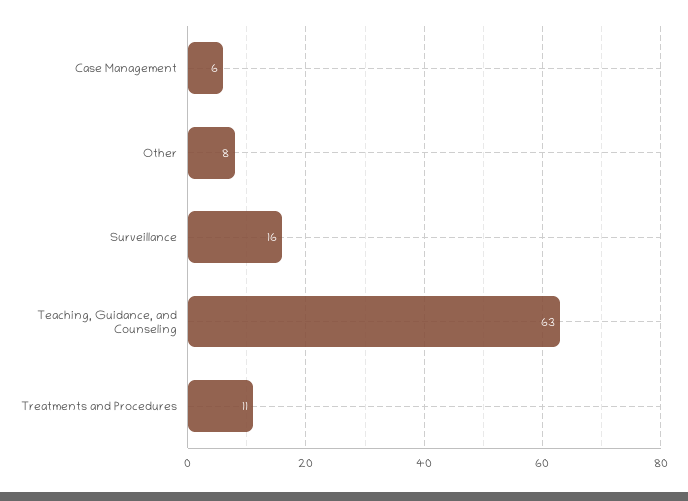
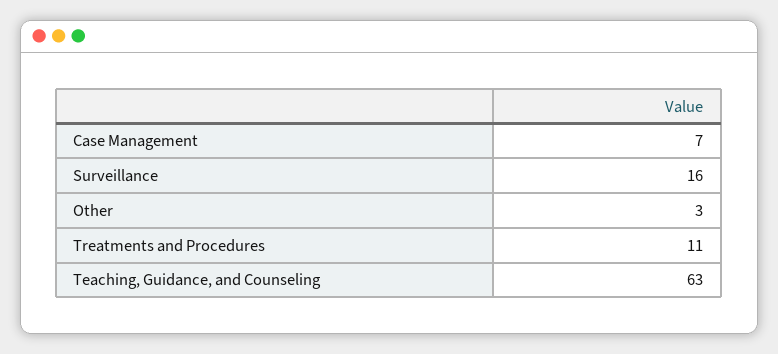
  {
-   "Case Management": 6,
+   "Case Management": 7,
-   "Other": 8,
+   "Other": 3,
    "Surveillance": 16,
    "Teaching, Guidance, and Counseling": 63,
    "Treatments and Procedures": 11
  }

